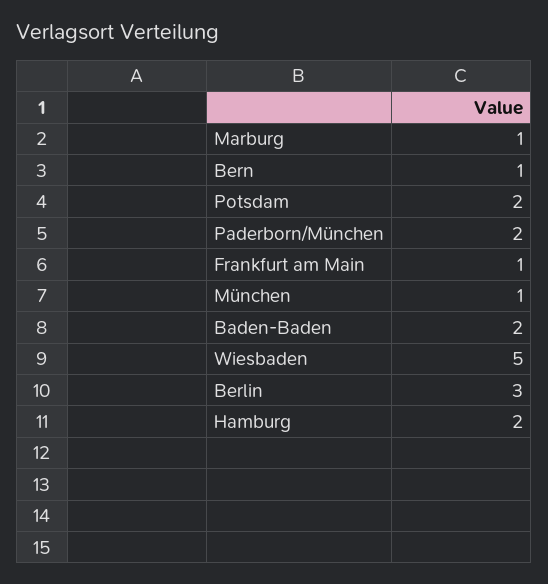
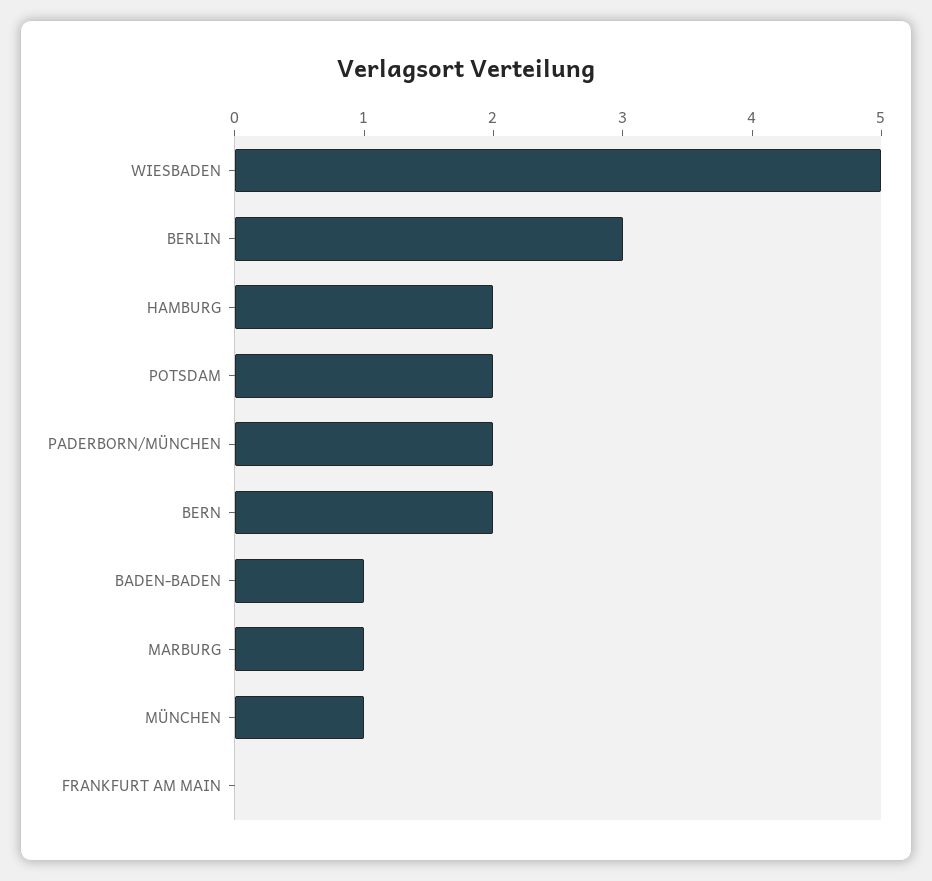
  {
    "Marburg": 1,
-   "Bern": 1,
+   "Bern": 2,
    "Potsdam": 2,
    "Paderborn/München": 2,
-   "Frankfurt am Main": 1,
+   "Frankfurt am Main": 0,
    "München": 1,
-   "Baden-Baden": 2,
+   "Baden-Baden": 1,
    "Wiesbaden": 5,
    "Berlin": 3,
    "Hamburg": 2
  }

